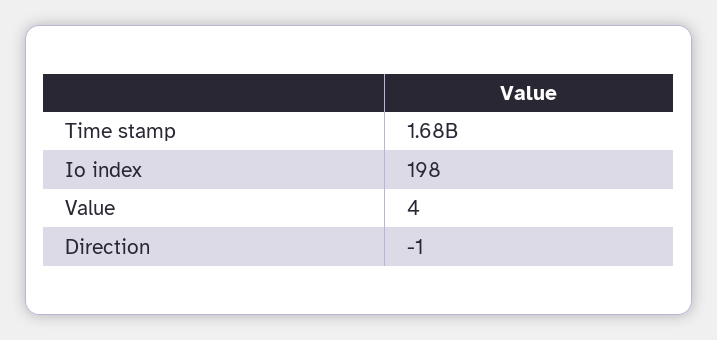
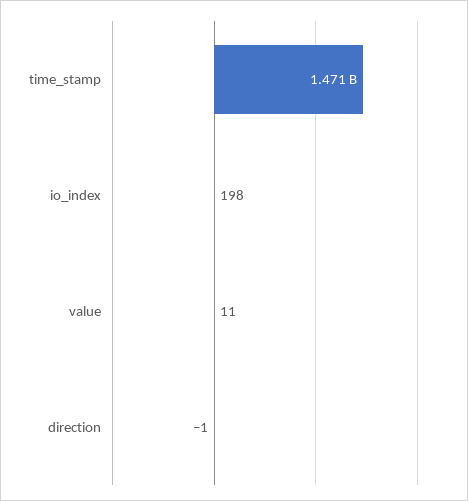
  {
-   "Time stamp": 1680000000,
+   "Time stamp": 1471000000,
    "Io index": 198,
-   "Value": 4,
+   "Value": 11,
    "Direction": -1
  }

